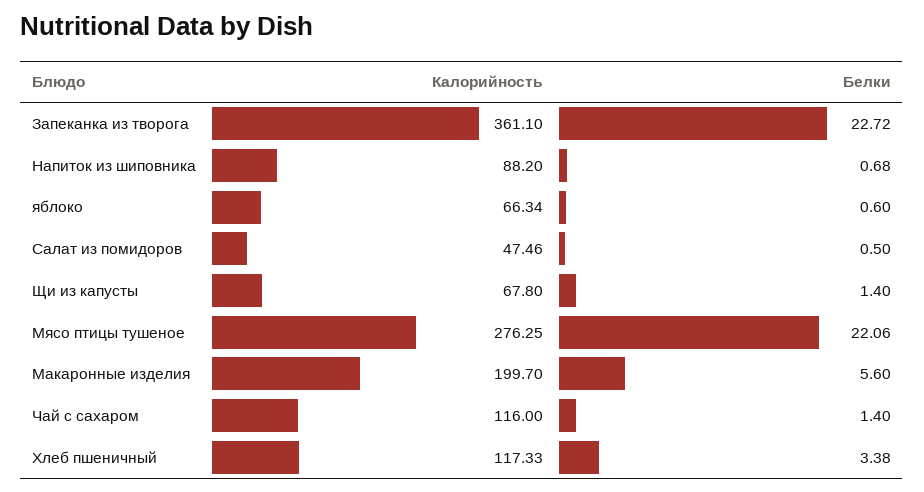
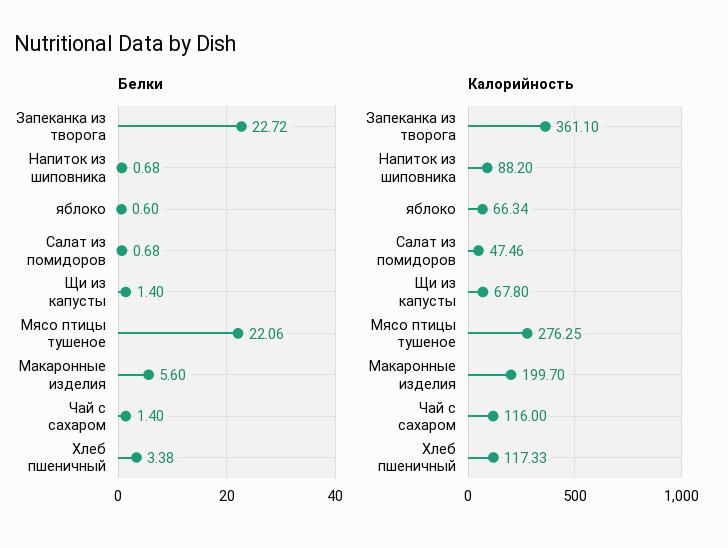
  {
    "Калорийность": {
      "Запеканка из творога": 361.1,
      "Напиток из шиповника": 88.2,
      "яблоко": 66.34,
      "Салат из помидоров": 47.46,
      "Щи из капусты": 67.8,
      "Мясо птицы тушеное": 276.25,
      "Макаронные изделия": 199.7,
      "Чай с сахаром": 116,
      "Хлеб пшеничный": 117.33
    },
    "Белки": {
      "Запеканка из творога": 22.72,
      "Напиток из шиповника": 0.68,
      "яблоко": 0.6,
-     "Салат из помидоров": 0.5,
+     "Салат из помидоров": 0.68,
      "Щи из капусты": 1.4,
      "Мясо птицы тушеное": 22.06,
      "Макаронные изделия": 5.6,
      "Чай с сахаром": 1.4,
      "Хлеб пшеничный": 3.38
    }
  }

